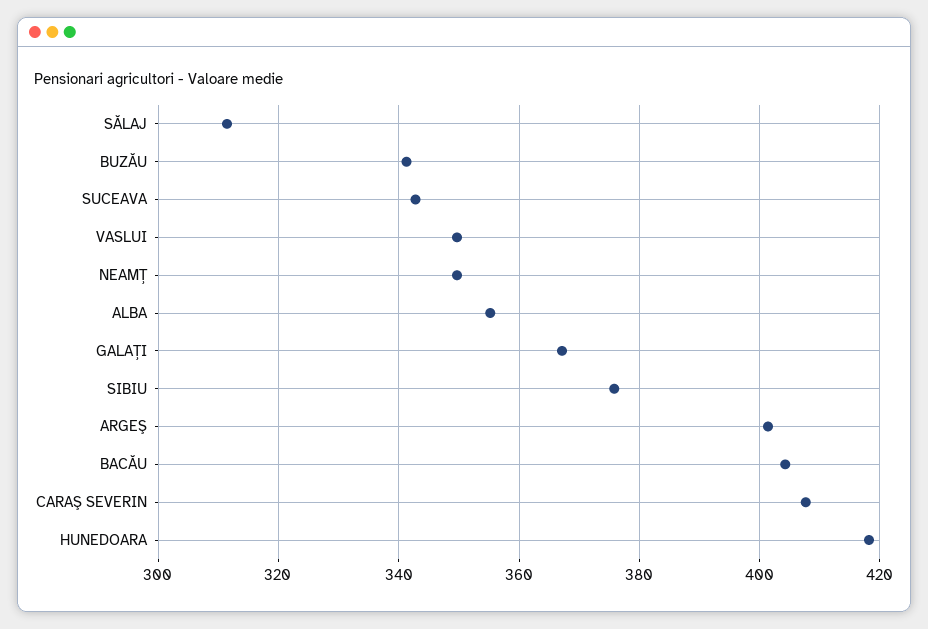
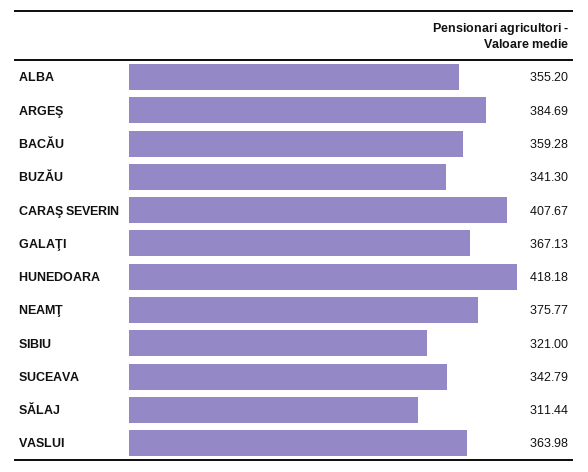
  {
    "SĂLAJ": 311.44,
    "BUZĂU": 341.3,
    "SUCEAVA": 342.79,
-   "VASLUI": 350,
+   "VASLUI": 363.98,
-   "NEAMŢ": 350,
+   "NEAMŢ": 375.77,
    "ALBA": 355.2,
    "GALAŢI": 367.13,
-   "SIBIU": 376,
+   "SIBIU": 321,
-   "ARGEŞ": 402,
+   "ARGEŞ": 384.69,
-   "BACĂU": 404,
+   "BACĂU": 359.28,
    "CARAŞ SEVERIN": 407.67,
    "HUNEDOARA": 418.18
  }

